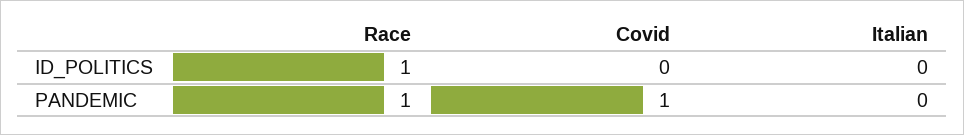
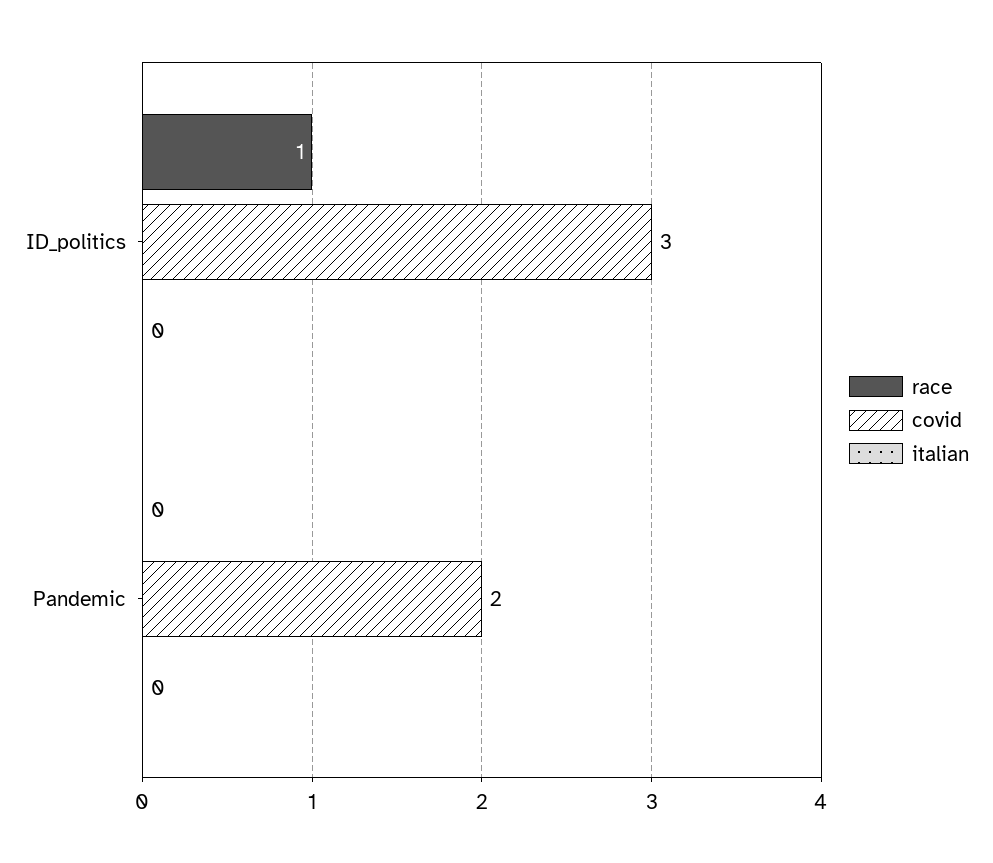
  {
    "Race": {
      "ID_POLITICS": 1,
-     "PANDEMIC": 1
+     "PANDEMIC": 0
    },
    "Covid": {
-     "ID_POLITICS": 0,
+     "ID_POLITICS": 3,
-     "PANDEMIC": 1
+     "PANDEMIC": 2
    },
    "Italian": {
      "ID_POLITICS": 0,
      "PANDEMIC": 0
    }
  }

